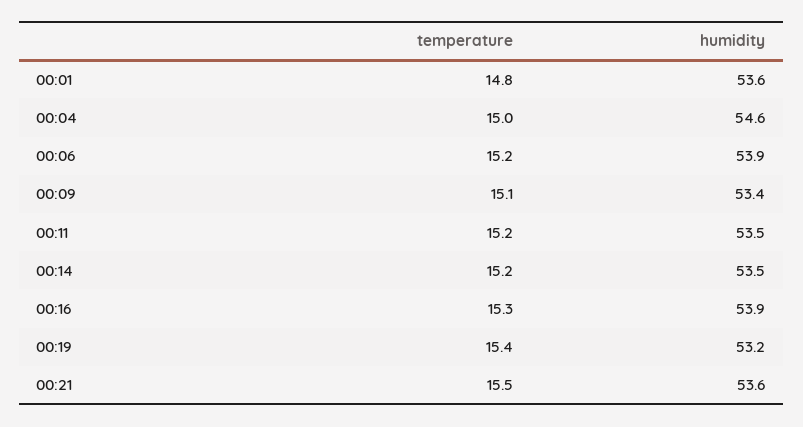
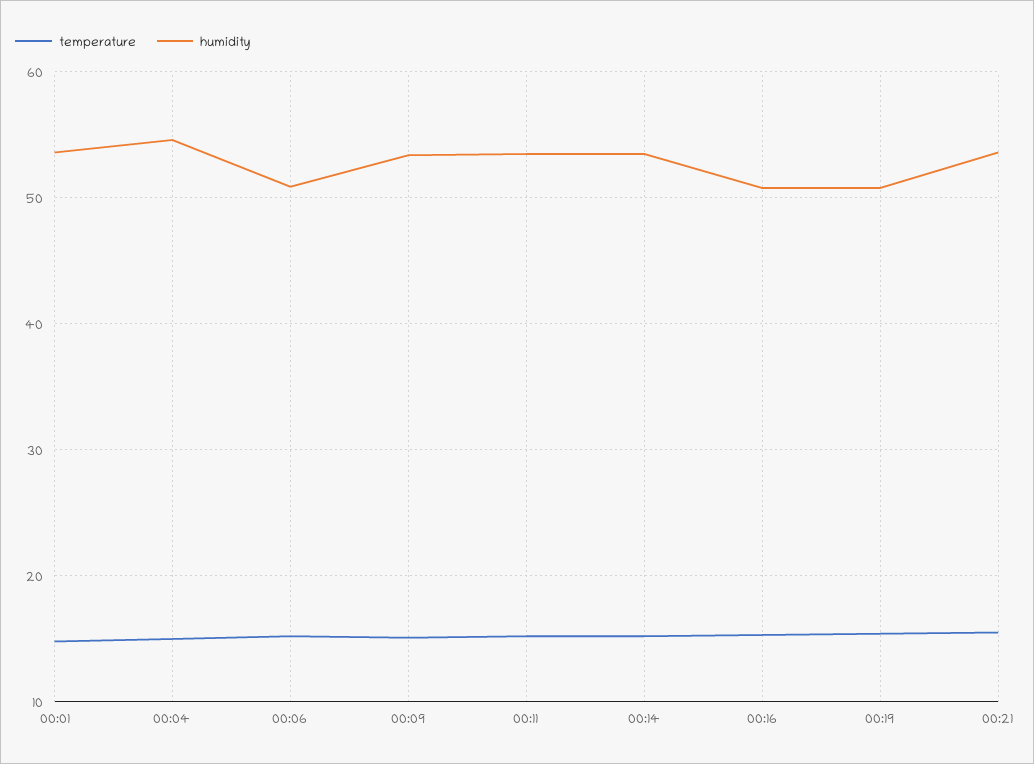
  {
    "temperature": {
      "00:01": 14.8,
      "00:04": 15,
      "00:06": 15.2,
      "00:09": 15.1,
      "00:11": 15.2,
      "00:14": 15.2,
      "00:16": 15.3,
      "00:19": 15.4,
      "00:21": 15.5
    },
    "humidity": {
      "00:01": 53.6,
      "00:04": 54.6,
-     "00:06": 53.9,
+     "00:06": 51,
      "00:09": 53.4,
      "00:11": 53.5,
      "00:14": 53.5,
-     "00:16": 53.9,
+     "00:16": 51,
-     "00:19": 53.2,
+     "00:19": 51,
      "00:21": 53.6
    }
  }

